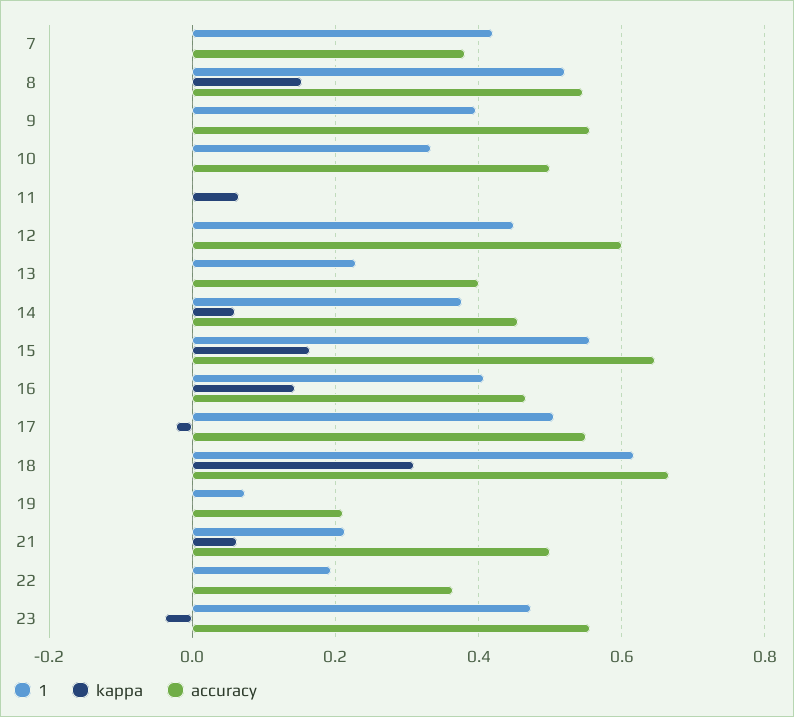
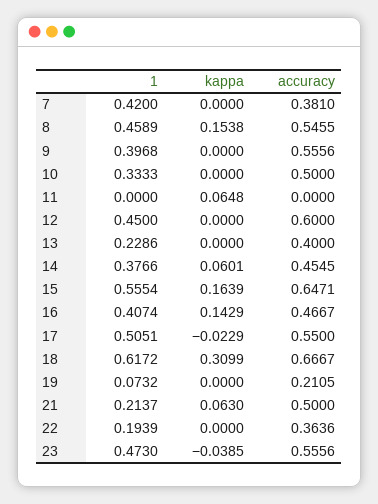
  {
    "1": {
      "7": 0.42,
-     "8": 0.52,
+     "8": 0.4589,
      "9": 0.3968,
      "10": 0.3333,
      "11": 0,
      "12": 0.45,
      "13": 0.2286,
      "14": 0.3766,
      "15": 0.5554,
      "16": 0.4074,
      "17": 0.5051,
      "18": 0.6172,
      "19": 0.0732,
      "21": 0.2137,
      "22": 0.1939,
      "23": 0.473
    },
    "kappa": {
      "7": 0,
      "8": 0.1538,
      "9": 0,
      "10": 0,
      "11": 0.0648,
      "12": 0,
      "13": 0,
      "14": 0.0601,
      "15": 0.1639,
      "16": 0.1429,
      "17": -0.0229,
      "18": 0.3099,
      "19": 0,
      "21": 0.063,
      "22": 0,
      "23": -0.0385
    },
    "accuracy": {
      "7": 0.381,
      "8": 0.5455,
      "9": 0.5556,
      "10": 0.5,
      "11": 0,
      "12": 0.6,
      "13": 0.4,
      "14": 0.4545,
      "15": 0.6471,
      "16": 0.4667,
      "17": 0.55,
      "18": 0.6667,
      "19": 0.2105,
      "21": 0.5,
      "22": 0.3636,
      "23": 0.5556
    }
  }

